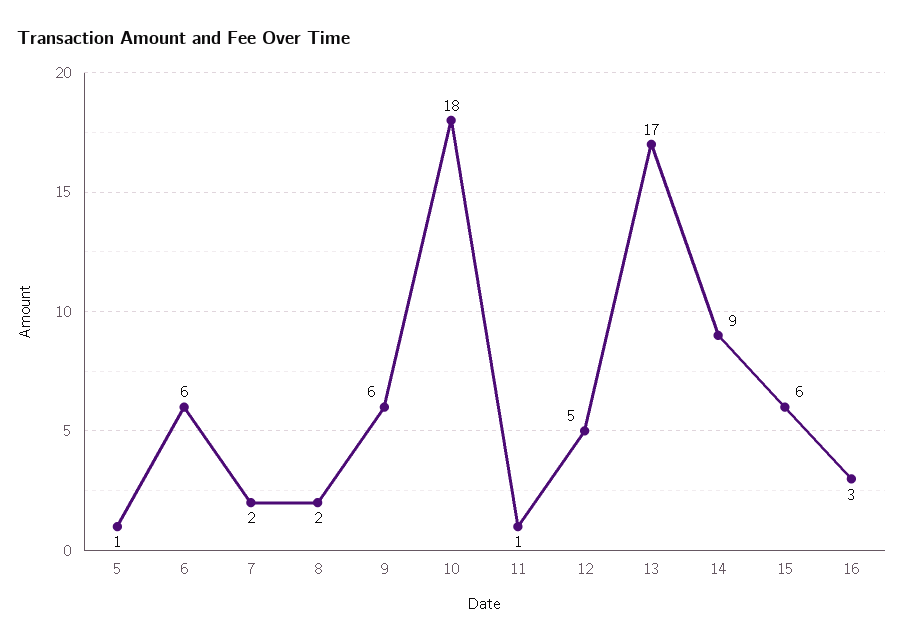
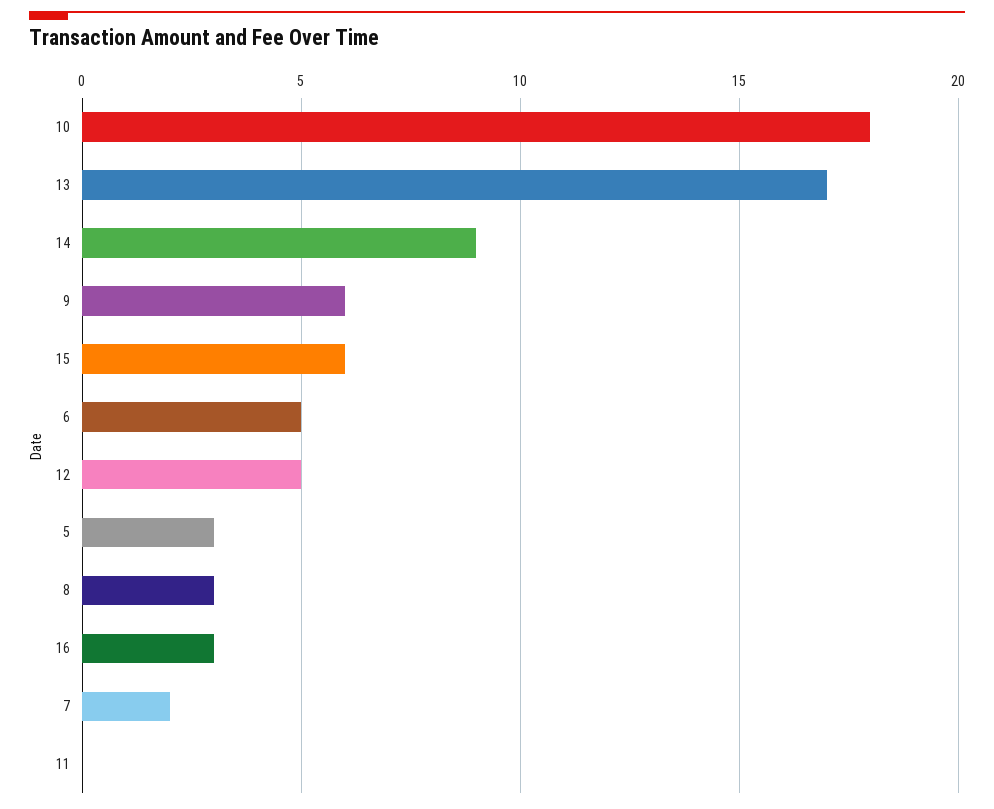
  {
-   "5": 1,
+   "5": 3,
-   "6": 6,
+   "6": 5,
    "7": 2,
-   "8": 2,
+   "8": 3,
    "9": 6,
    "10": 18,
-   "11": 1,
+   "11": 0,
    "12": 5,
    "13": 17,
    "14": 9,
    "15": 6,
    "16": 3
  }

